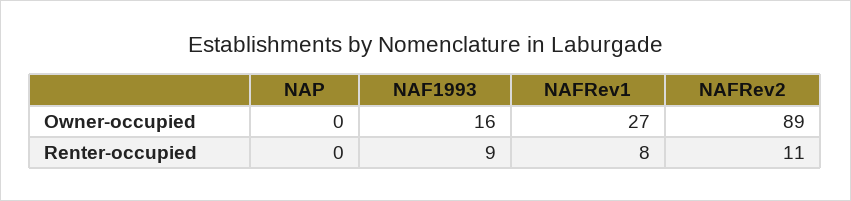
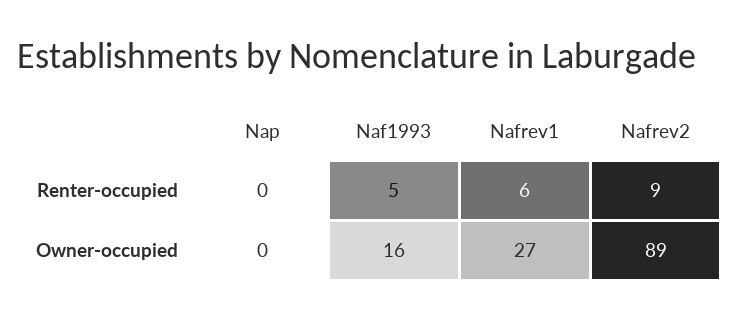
  {
    "NAP": {
      "Owner-occupied": 0,
      "Renter-occupied": 0
    },
    "NAF1993": {
      "Owner-occupied": 16,
-     "Renter-occupied": 9
+     "Renter-occupied": 5
    },
    "NAFRev1": {
      "Owner-occupied": 27,
-     "Renter-occupied": 8
+     "Renter-occupied": 6
    },
    "NAFRev2": {
      "Owner-occupied": 89,
-     "Renter-occupied": 11
+     "Renter-occupied": 9
    }
  }

